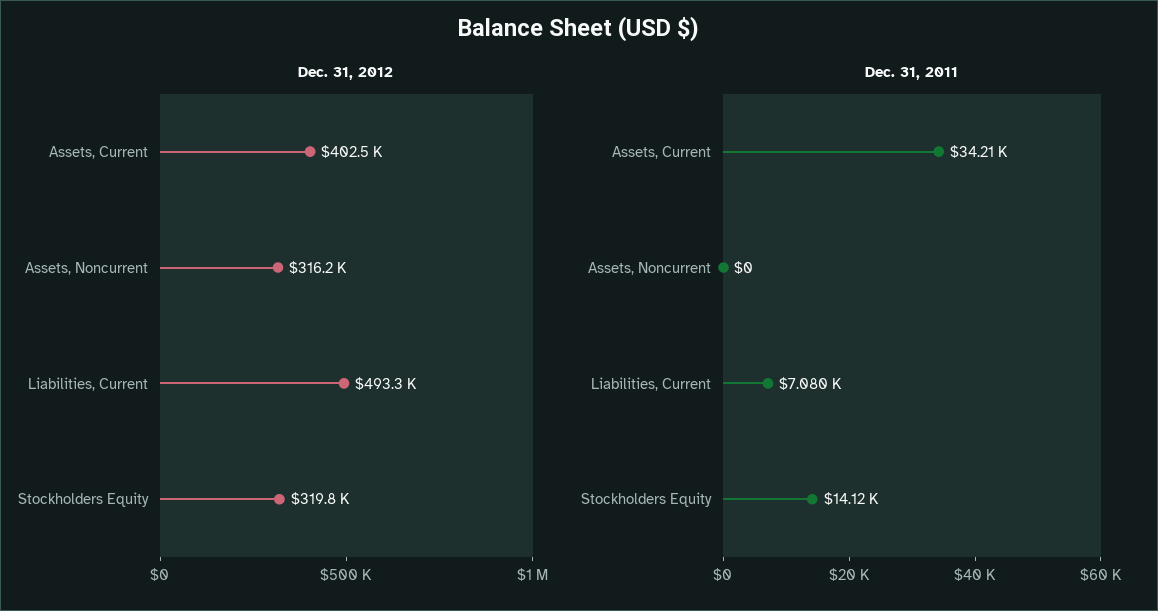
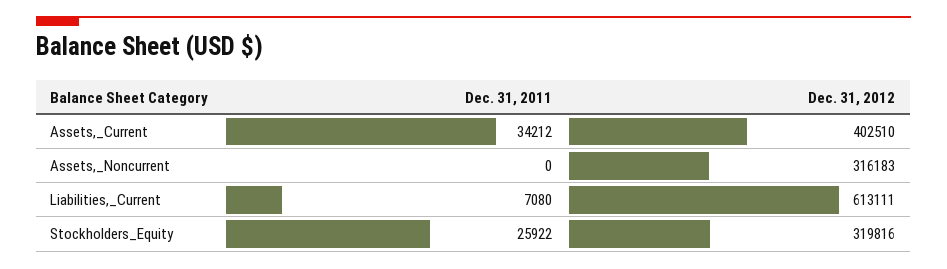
  {
    "Dec. 31, 2012": {
      "Assets, Current": 402510,
      "Assets, Noncurrent": 316183,
-     "Liabilities, Current": 493300,
+     "Liabilities, Current": 613111,
      "Stockholders Equity": 319816
    },
    "Dec. 31, 2011": {
      "Assets, Current": 34212,
      "Assets, Noncurrent": 0,
      "Liabilities, Current": 7080,
-     "Stockholders Equity": 14120
+     "Stockholders Equity": 25922
    }
  }

